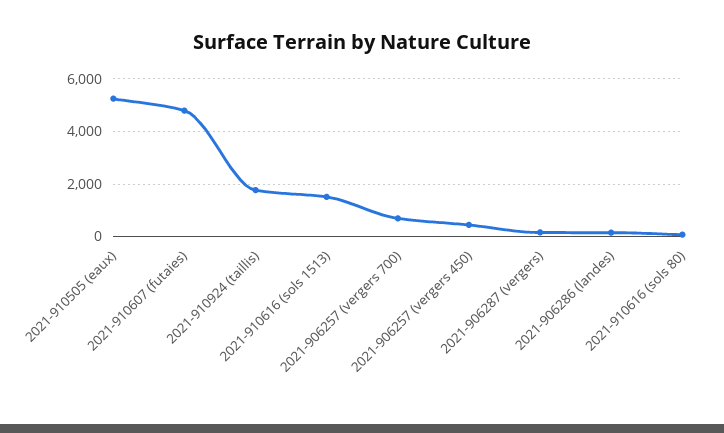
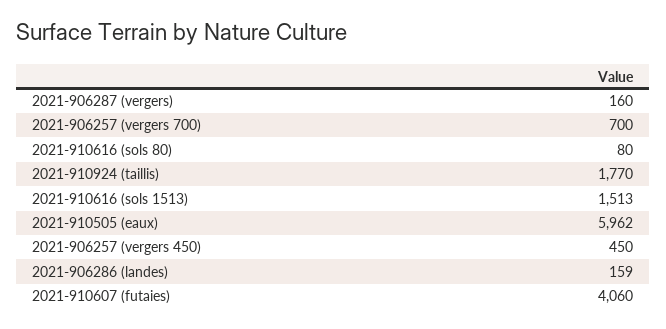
  {
-   "2021-910505 (eaux)": 5250,
+   "2021-910505 (eaux)": 5962,
-   "2021-910607 (futaies)": 4750,
+   "2021-910607 (futaies)": 4060,
    "2021-910924 (taillis)": 1770,
    "2021-910616 (sols 1513)": 1513,
    "2021-906257 (vergers 700)": 700,
    "2021-906257 (vergers 450)": 450,
    "2021-906287 (vergers)": 160,
    "2021-906286 (landes)": 159,
    "2021-910616 (sols 80)": 80
  }

